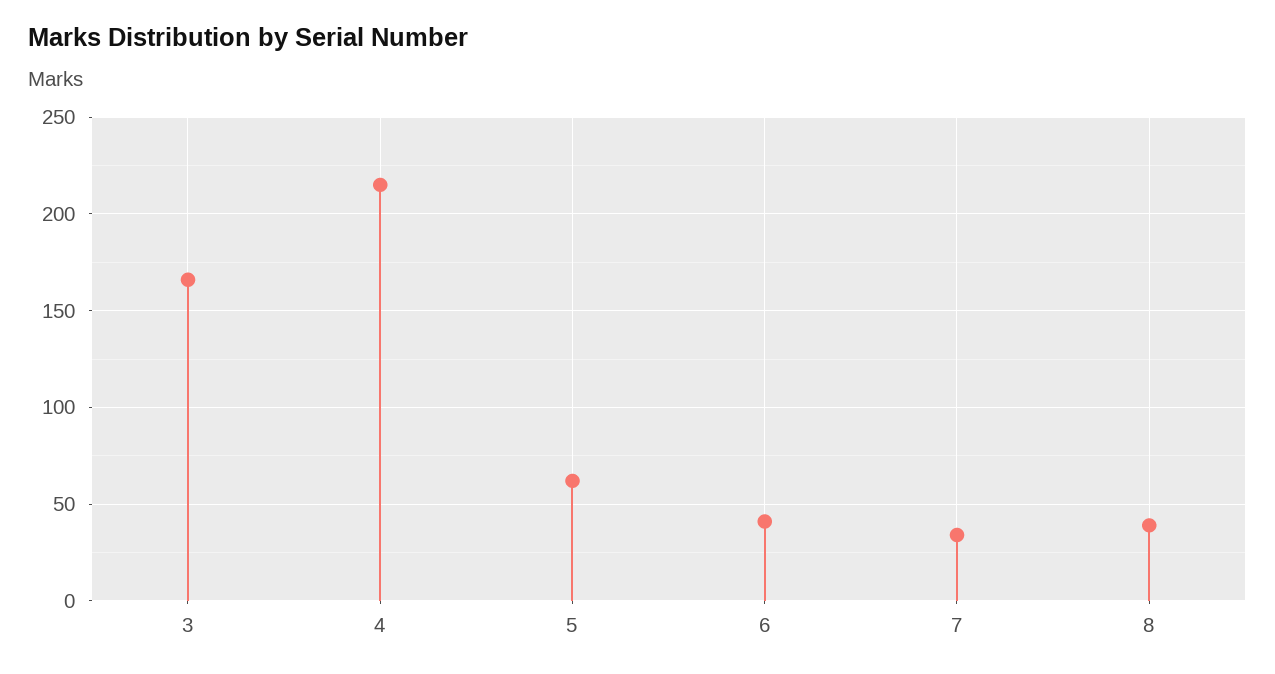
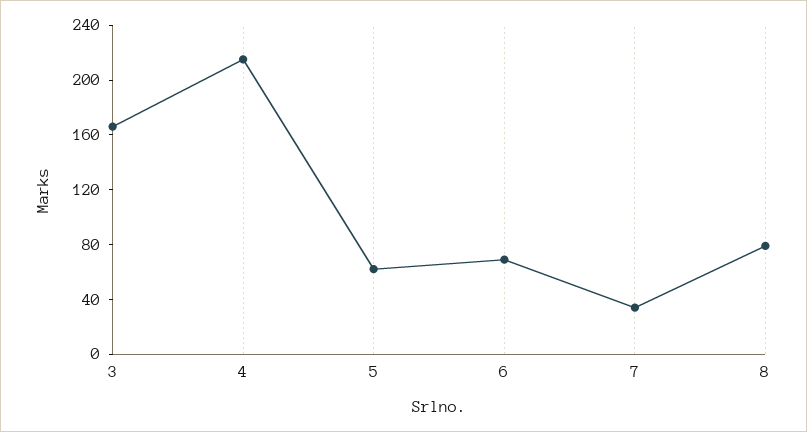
  {
    "3": 165,
    "4": 215,
    "5": 60,
-   "6": 40,
+   "6": 70,
    "7": 35,
-   "8": 40
+   "8": 80
  }

